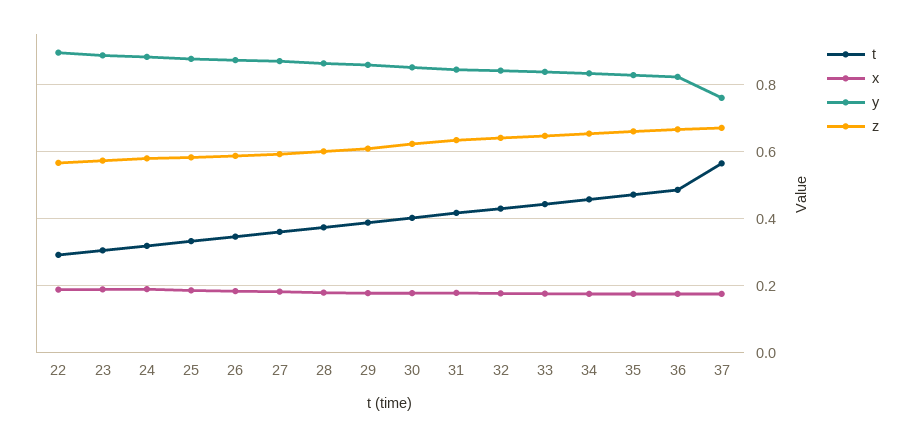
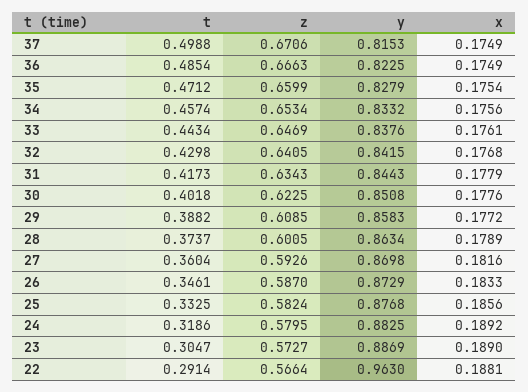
  {
    "t": {
      "22": 0.2914,
      "23": 0.3047,
      "24": 0.3186,
      "25": 0.3325,
      "26": 0.3461,
      "27": 0.3604,
      "28": 0.3737,
      "29": 0.3882,
      "30": 0.4018,
      "31": 0.4173,
      "32": 0.4298,
      "33": 0.4434,
      "34": 0.4574,
      "35": 0.4712,
      "36": 0.4854,
-     "37": 0.56
+     "37": 0.4988
    },
    "x": {
      "22": 0.1881,
      "23": 0.189,
      "24": 0.1892,
      "25": 0.1856,
      "26": 0.1833,
      "27": 0.1816,
      "28": 0.1789,
      "29": 0.1772,
      "30": 0.1776,
      "31": 0.1779,
      "32": 0.1768,
      "33": 0.1761,
      "34": 0.1756,
      "35": 0.1754,
      "36": 0.1749,
      "37": 0.1749
    },
    "y": {
-     "22": 0.9,
+     "22": 0.963,
      "23": 0.8869,
      "24": 0.8825,
      "25": 0.8768,
      "26": 0.8729,
      "27": 0.8698,
      "28": 0.8634,
      "29": 0.8583,
      "30": 0.8508,
      "31": 0.8443,
      "32": 0.8415,
      "33": 0.8376,
      "34": 0.8332,
      "35": 0.8279,
      "36": 0.8225,
-     "37": 0.76
+     "37": 0.8153
    },
    "z": {
      "22": 0.5664,
      "23": 0.5727,
      "24": 0.5795,
      "25": 0.5824,
      "26": 0.587,
      "27": 0.5926,
      "28": 0.6005,
      "29": 0.6085,
      "30": 0.6225,
      "31": 0.6343,
      "32": 0.6405,
      "33": 0.6469,
      "34": 0.6534,
      "35": 0.6599,
      "36": 0.6663,
      "37": 0.6706
    }
  }

